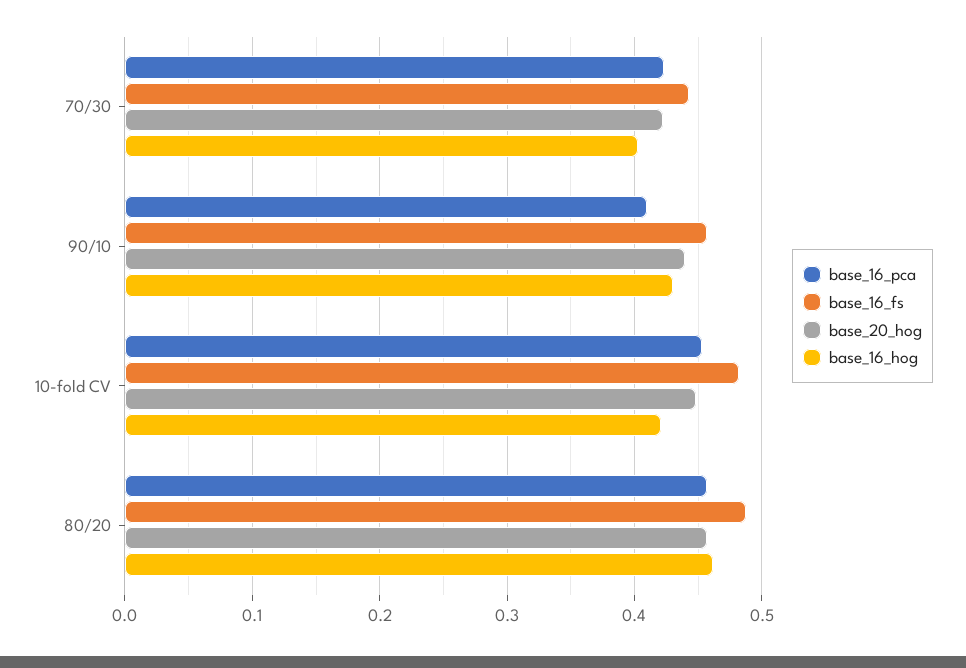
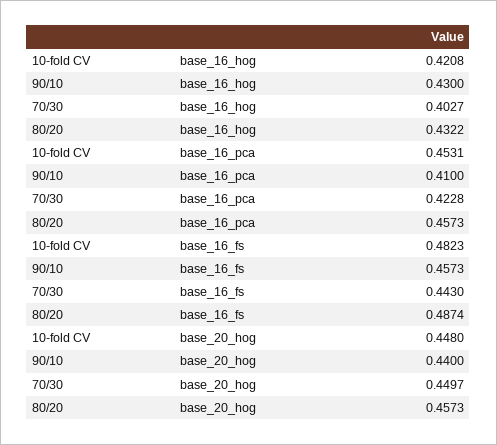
  {
    "base_16_pca": {
      "70/30": 0.4228,
      "90/10": 0.41,
      "10-fold CV": 0.4531,
      "80/20": 0.4573
    },
    "base_16_fs": {
      "70/30": 0.443,
      "90/10": 0.4573,
      "10-fold CV": 0.4823,
      "80/20": 0.4874
    },
    "base_20_hog": {
-     "70/30": 0.42,
+     "70/30": 0.4497,
      "90/10": 0.44,
      "10-fold CV": 0.448,
      "80/20": 0.4573
    },
    "base_16_hog": {
      "70/30": 0.4027,
      "90/10": 0.43,
      "10-fold CV": 0.4208,
-     "80/20": 0.46
+     "80/20": 0.4322
    }
  }

